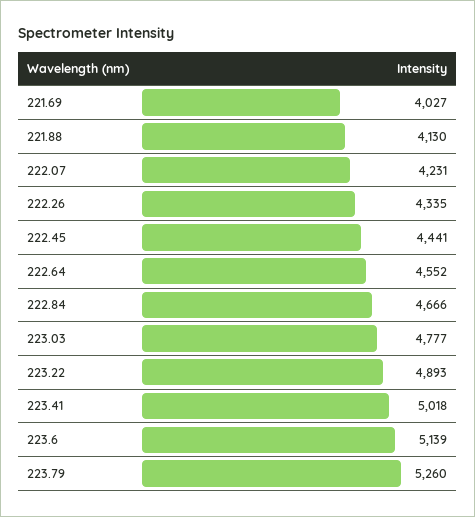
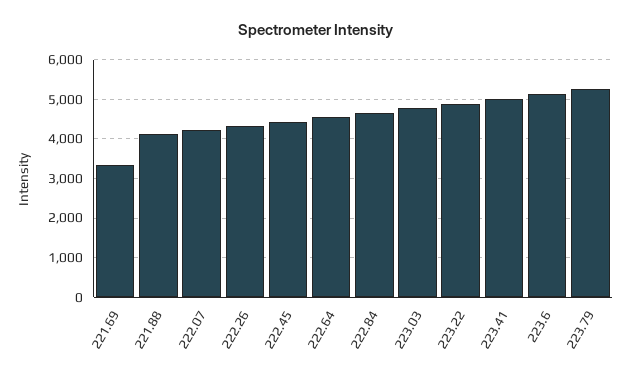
  {
-   "221.69": 4027,
+   "221.69": 3400,
    "221.88": 4130,
    "222.07": 4231,
    "222.26": 4335,
    "222.45": 4441,
    "222.64": 4552,
    "222.84": 4666,
    "223.03": 4777,
    "223.22": 4893,
    "223.41": 5018,
    "223.6": 5139,
    "223.79": 5260
  }

